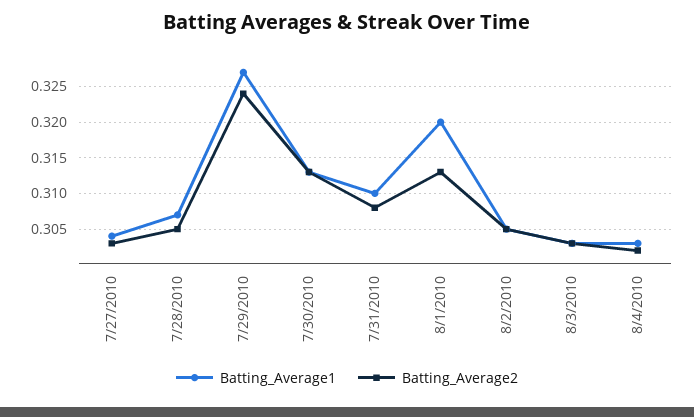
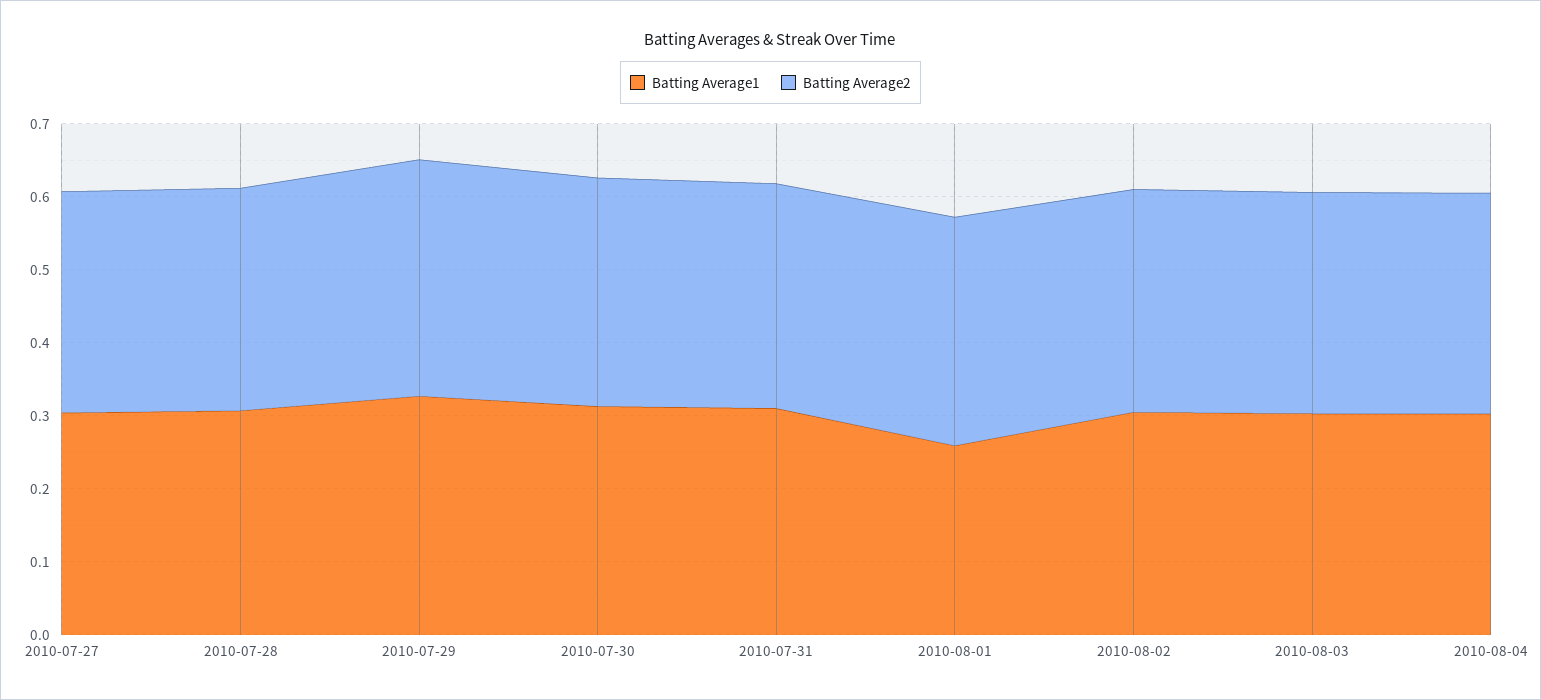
  {
    "Batting_Average1": {
      "7/27/2010": 0.304,
      "7/28/2010": 0.307,
      "7/29/2010": 0.327,
      "7/30/2010": 0.313,
      "7/31/2010": 0.31,
-     "8/1/2010": 0.32,
+     "8/1/2010": 0.26,
      "8/2/2010": 0.305,
      "8/3/2010": 0.303,
      "8/4/2010": 0.303
    },
    "Batting_Average2": {
      "7/27/2010": 0.303,
      "7/28/2010": 0.305,
      "7/29/2010": 0.324,
      "7/30/2010": 0.313,
      "7/31/2010": 0.308,
      "8/1/2010": 0.313,
      "8/2/2010": 0.305,
      "8/3/2010": 0.303,
      "8/4/2010": 0.302
    }
  }

